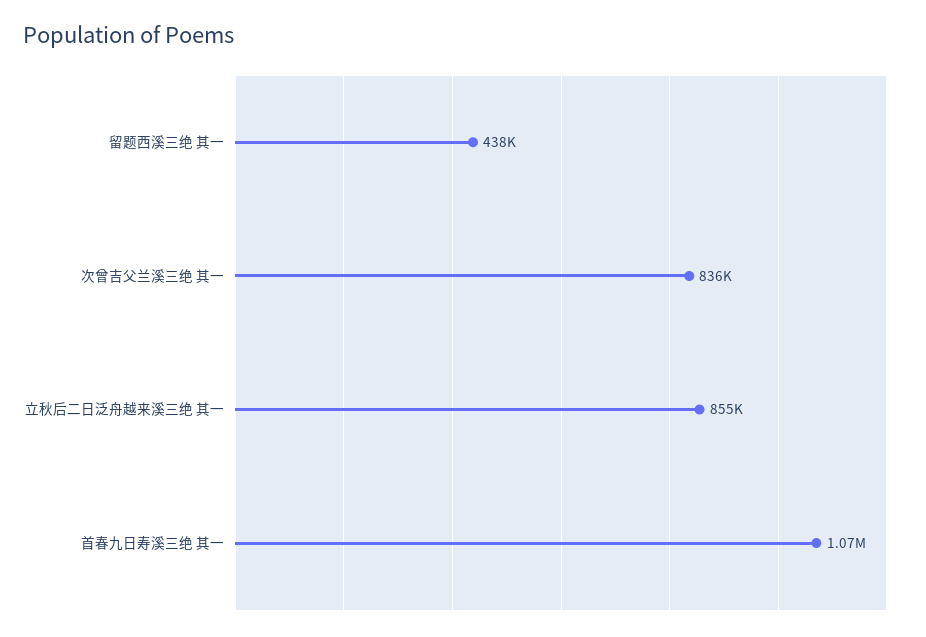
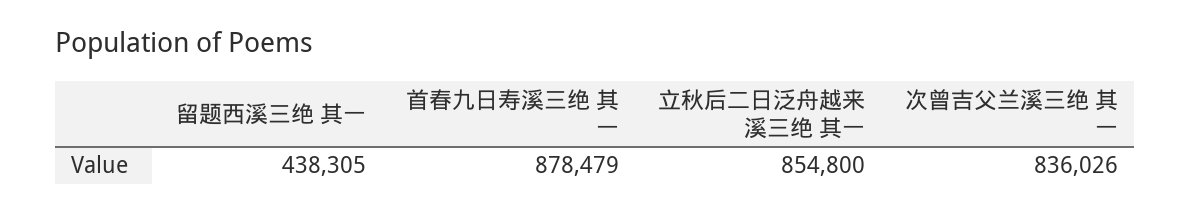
  {
    "留题西溪三绝 其一": 438305,
    "次曾吉父兰溪三绝 其一": 836026,
    "立秋后二日泛舟越来溪三绝 其一": 854800,
-   "首春九日寿溪三绝 其一": 1070000
+   "首春九日寿溪三绝 其一": 878479
  }

